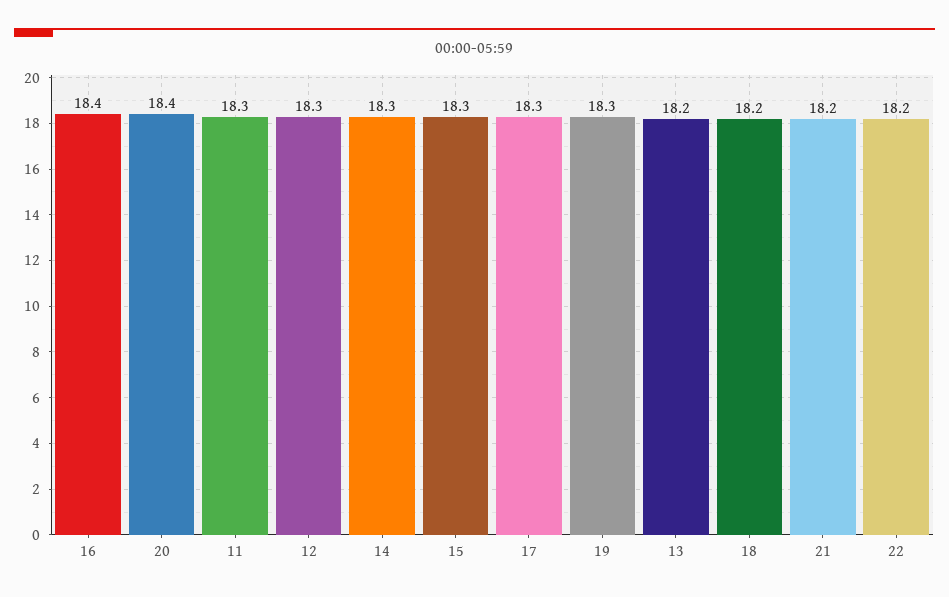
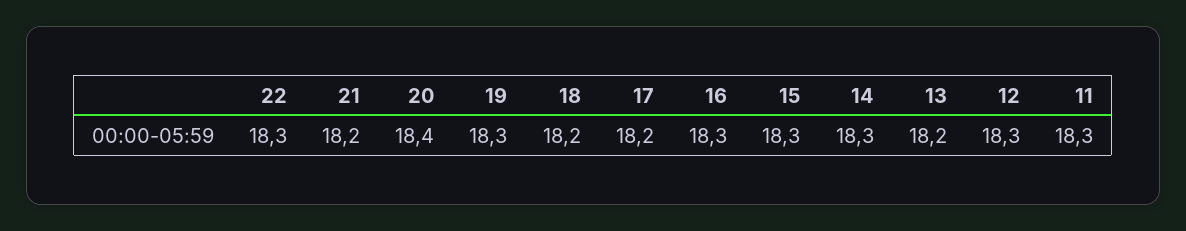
  {
-   "16": 18.4,
+   "16": 18.3,
    "20": 18.4,
    "11": 18.3,
    "12": 18.3,
    "14": 18.3,
    "15": 18.3,
-   "17": 18.3,
+   "17": 18.2,
    "19": 18.3,
    "13": 18.2,
    "18": 18.2,
    "21": 18.2,
-   "22": 18.2
+   "22": 18.3
  }

